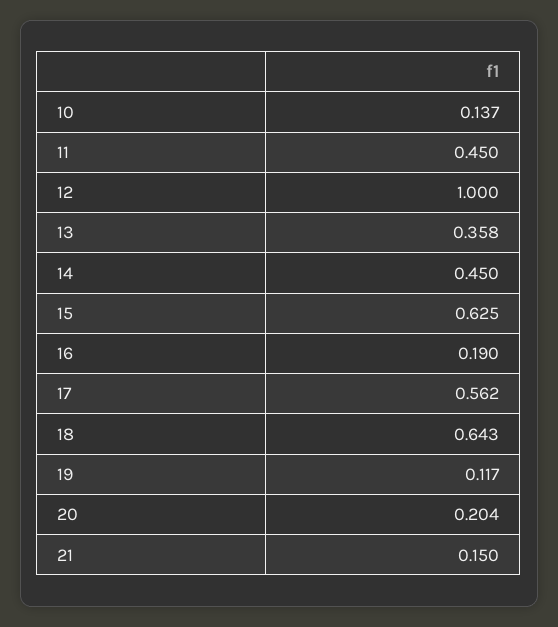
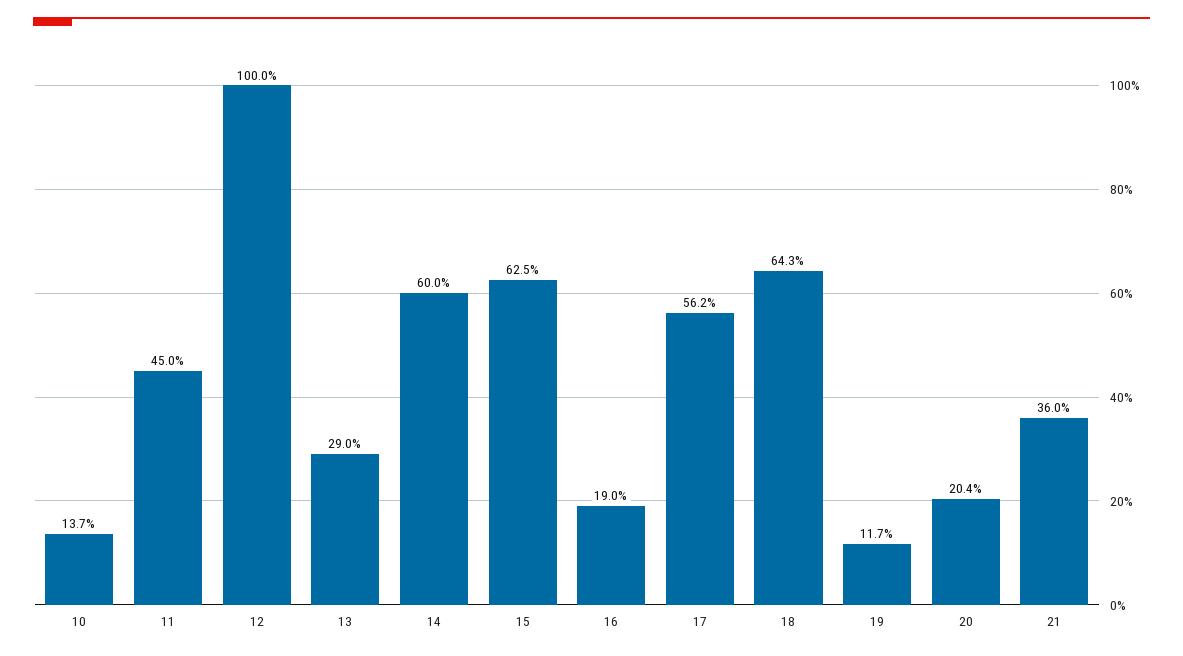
  {
    "10": 0.137,
    "11": 0.45,
    "12": 1,
-   "13": 0.358,
+   "13": 0.29,
-   "14": 0.45,
+   "14": 0.6,
    "15": 0.625,
    "16": 0.19,
    "17": 0.562,
    "18": 0.643,
    "19": 0.117,
    "20": 0.204,
-   "21": 0.15
+   "21": 0.36
  }

